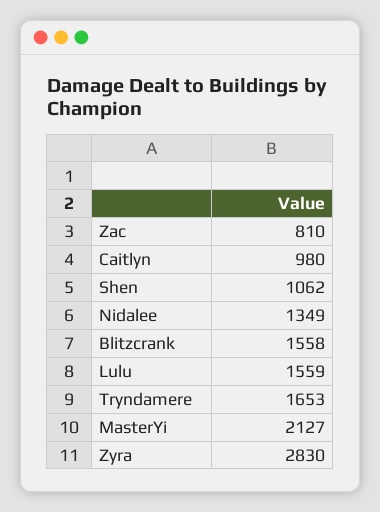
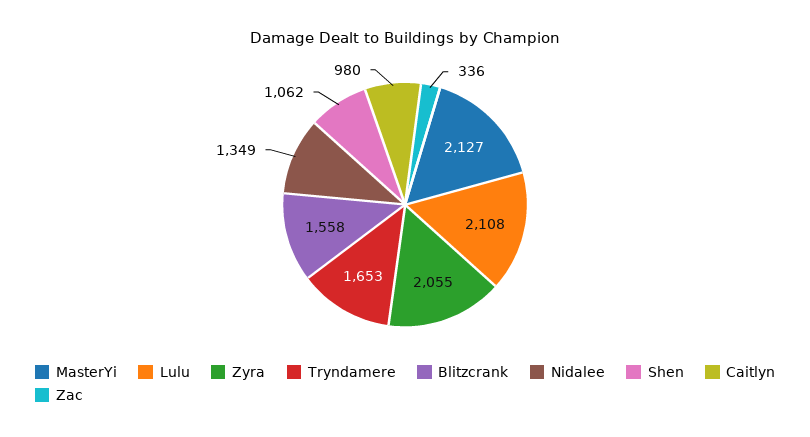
  {
-   "Zac": 810,
+   "Zac": 336,
    "Caitlyn": 980,
    "Shen": 1062,
    "Nidalee": 1349,
    "Blitzcrank": 1558,
-   "Lulu": 1559,
+   "Lulu": 2108,
    "Tryndamere": 1653,
    "MasterYi": 2127,
-   "Zyra": 2830
+   "Zyra": 2055
  }

